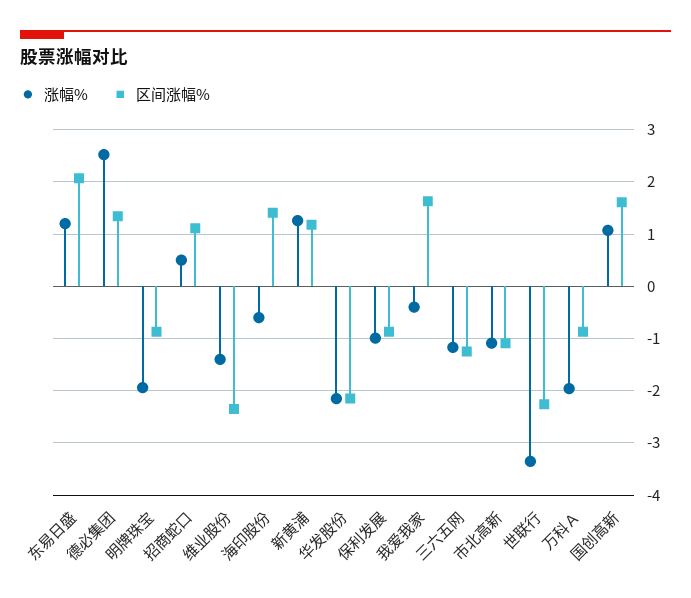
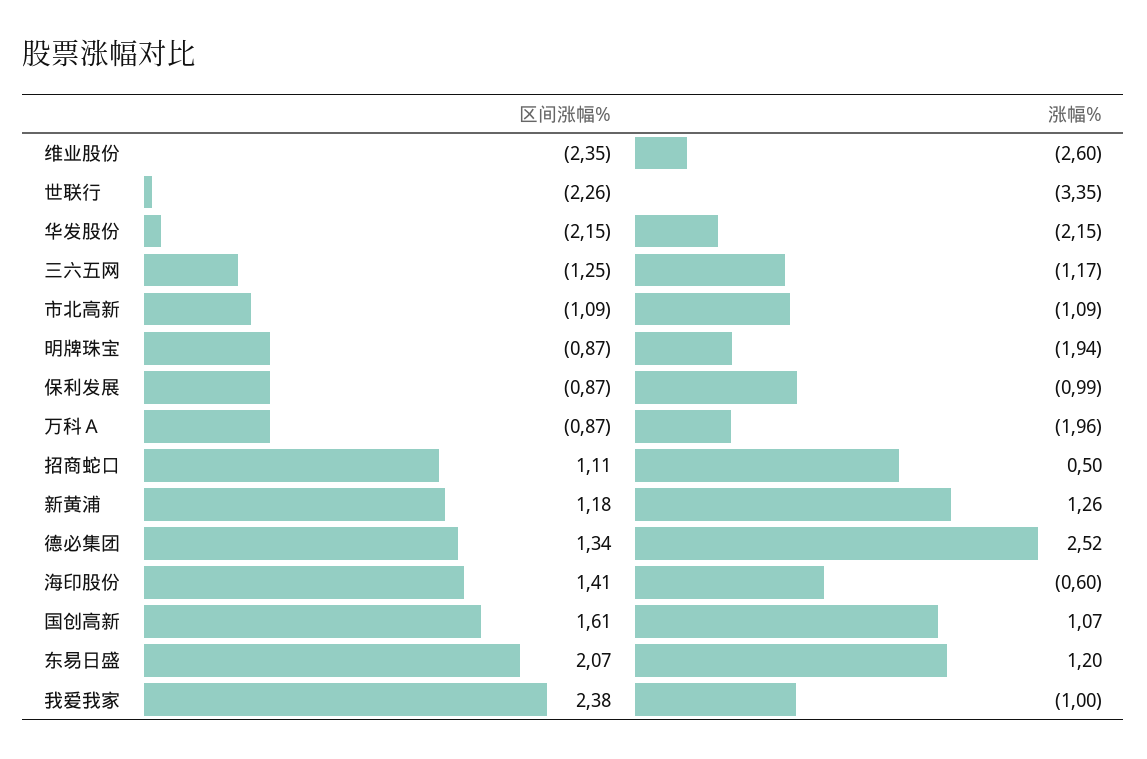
  {
    "涨幅%": {
      "东易日盛": 1.2,
      "德必集团": 2.52,
      "明牌珠宝": -1.94,
      "招商蛇口": 0.5,
-     "维业股份": -1.4,
+     "维业股份": -2.6,
      "海印股份": -0.6,
      "新黄浦": 1.26,
      "华发股份": -2.15,
      "保利发展": -0.99,
-     "我爱我家": -0.4,
+     "我爱我家": -1,
      "三六五网": -1.17,
      "市北高新": -1.09,
      "世联行": -3.35,
      "万科Ａ": -1.96,
      "国创高新": 1.07
    },
    "区间涨幅%": {
      "东易日盛": 2.07,
      "德必集团": 1.34,
      "明牌珠宝": -0.87,
      "招商蛇口": 1.11,
      "维业股份": -2.35,
      "海印股份": 1.41,
      "新黄浦": 1.18,
      "华发股份": -2.15,
      "保利发展": -0.87,
-     "我爱我家": 1.6,
+     "我爱我家": 2.38,
      "三六五网": -1.25,
      "市北高新": -1.09,
      "世联行": -2.26,
      "万科Ａ": -0.87,
      "国创高新": 1.61
    }
  }

